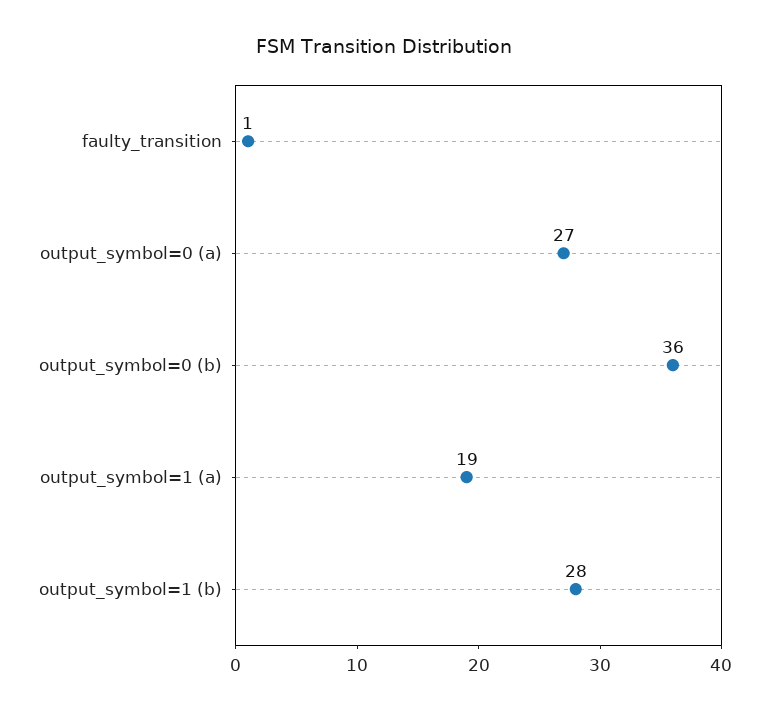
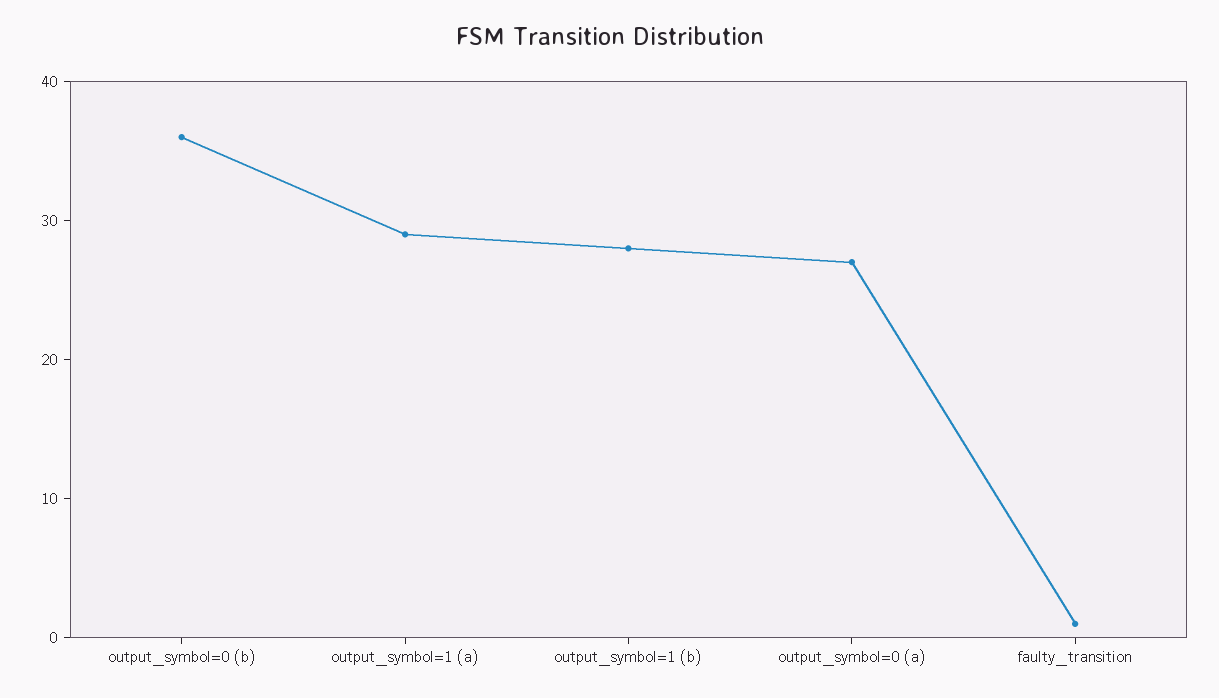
  {
    "faulty_transition": 1,
    "output_symbol=0 (a)": 27,
    "output_symbol=0 (b)": 36,
-   "output_symbol=1 (a)": 19,
+   "output_symbol=1 (a)": 29,
    "output_symbol=1 (b)": 28
  }

